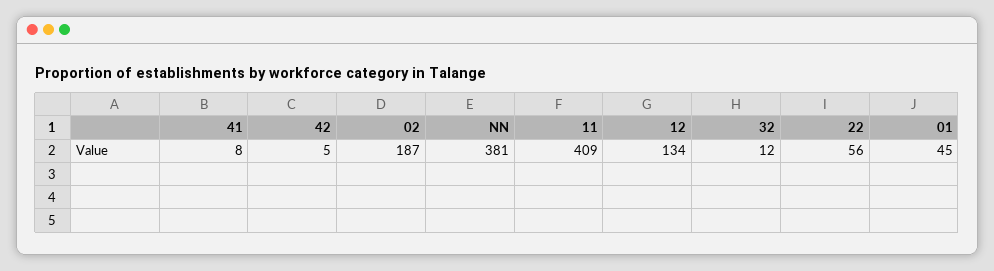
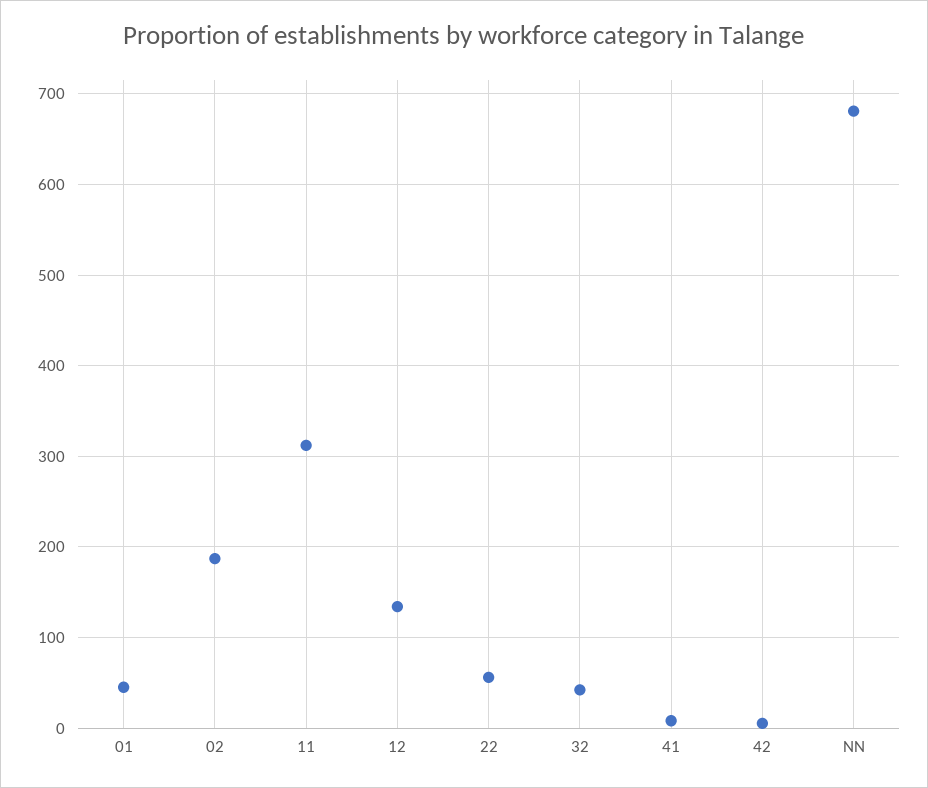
  {
    "41": 8,
    "42": 5,
    "02": 187,
-   "NN": 381,
+   "NN": 680,
-   "11": 409,
+   "11": 310,
    "12": 134,
-   "32": 12,
+   "32": 40,
    "22": 56,
    "01": 45
  }

